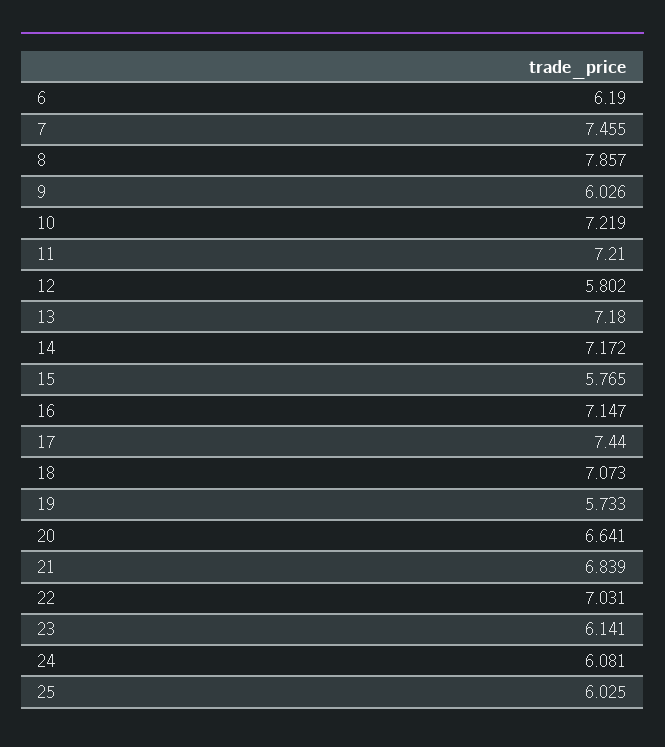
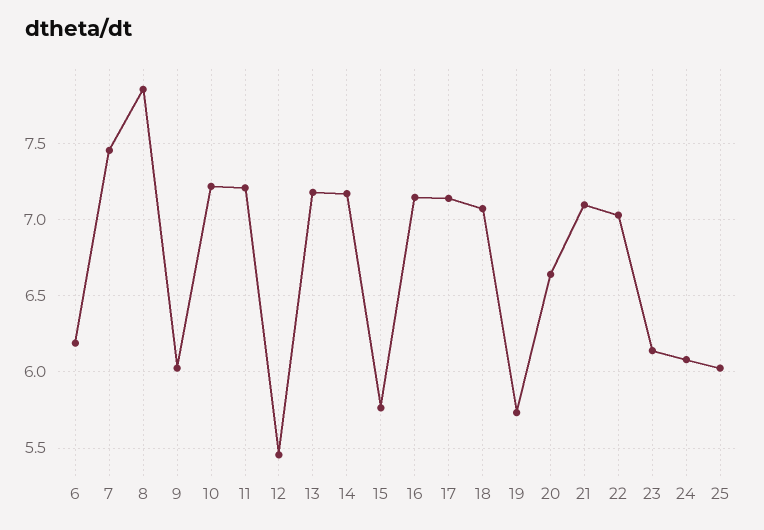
  {
    "6": 6.19,
    "7": 7.455,
    "8": 7.857,
    "9": 6.026,
    "10": 7.219,
    "11": 7.21,
-   "12": 5.802,
+   "12": 5.45,
    "13": 7.18,
    "14": 7.172,
    "15": 5.765,
    "16": 7.147,
-   "17": 7.44,
+   "17": 7.15,
    "18": 7.073,
    "19": 5.733,
    "20": 6.641,
-   "21": 6.839,
+   "21": 7.1,
    "22": 7.031,
    "23": 6.141,
    "24": 6.081,
    "25": 6.025
  }

